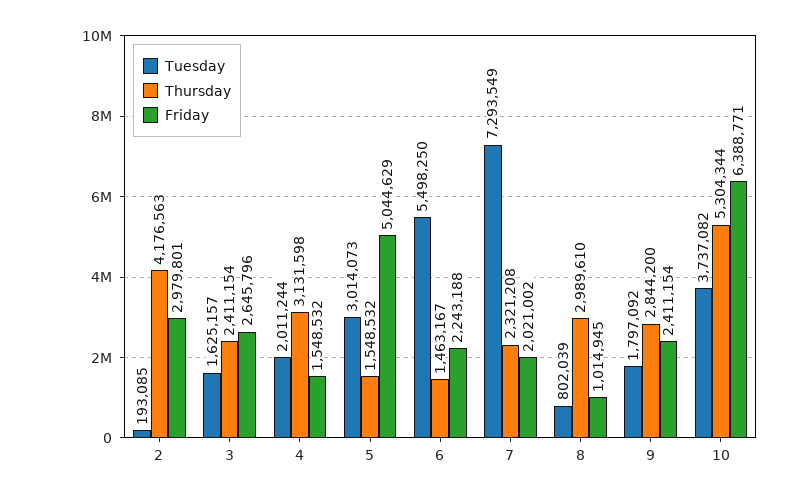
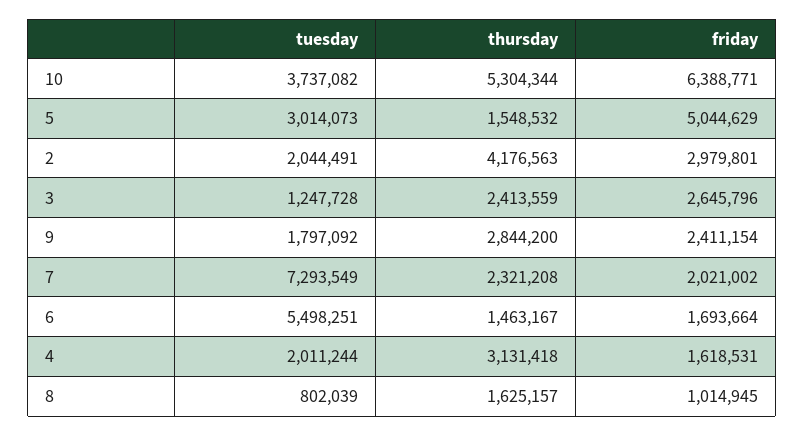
  {
    "Tuesday": {
-     "2": 193085,
+     "2": 2044491,
-     "3": 1625157,
+     "3": 1247728,
      "4": 2011244,
      "5": 3014073,
-     "6": 5498250,
+     "6": 5498251,
      "7": 7293549,
      "8": 802039,
      "9": 1797092,
      "10": 3737082
    },
    "Thursday": {
      "2": 4176563,
-     "3": 2411154,
+     "3": 2413559,
-     "4": 3131598,
+     "4": 3131418,
      "5": 1548532,
      "6": 1463167,
      "7": 2321208,
-     "8": 2989610,
+     "8": 1625157,
      "9": 2844200,
      "10": 5304344
    },
    "Friday": {
      "2": 2979801,
      "3": 2645796,
-     "4": 1548532,
+     "4": 1618531,
      "5": 5044629,
-     "6": 2243188,
+     "6": 1693664,
      "7": 2021002,
      "8": 1014945,
      "9": 2411154,
      "10": 6388771
    }
  }

